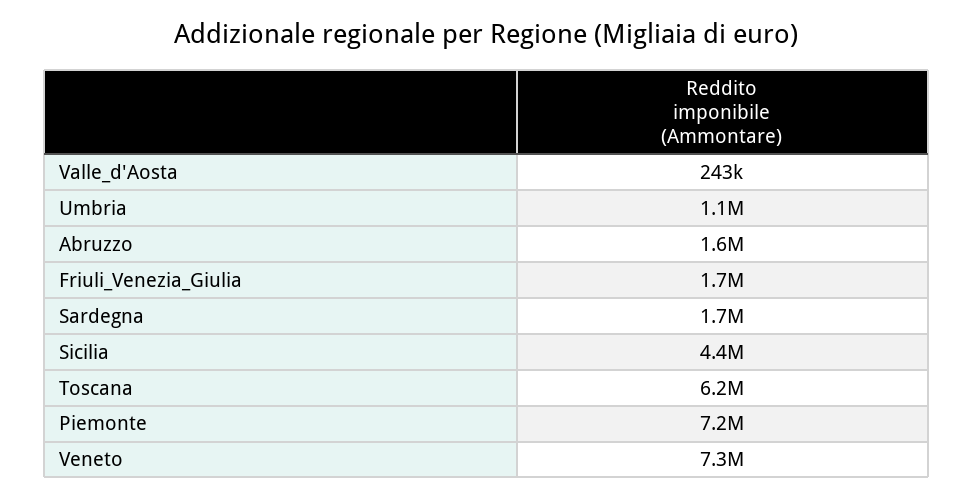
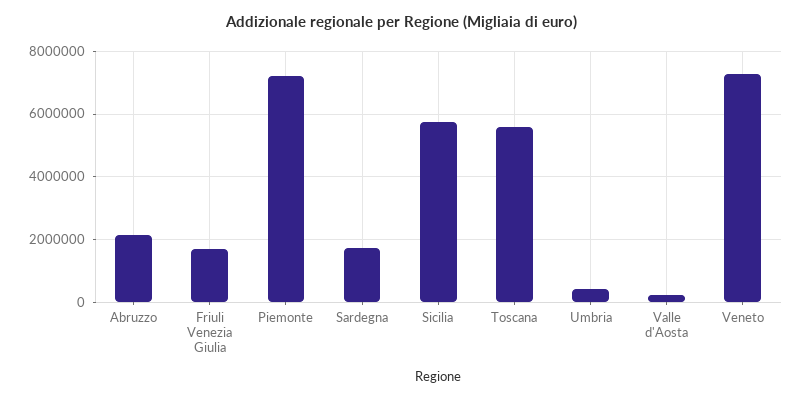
  {
    "Valle_d'Aosta": 243000,
-   "Umbria": 1100000,
+   "Umbria": 400000,
-   "Abruzzo": 1600000,
+   "Abruzzo": 2200000,
    "Friuli_Venezia_Giulia": 1700000,
    "Sardegna": 1700000,
-   "Sicilia": 4400000,
+   "Sicilia": 5800000,
-   "Toscana": 6200000,
+   "Toscana": 5600000,
    "Piemonte": 7200000,
    "Veneto": 7300000
  }

